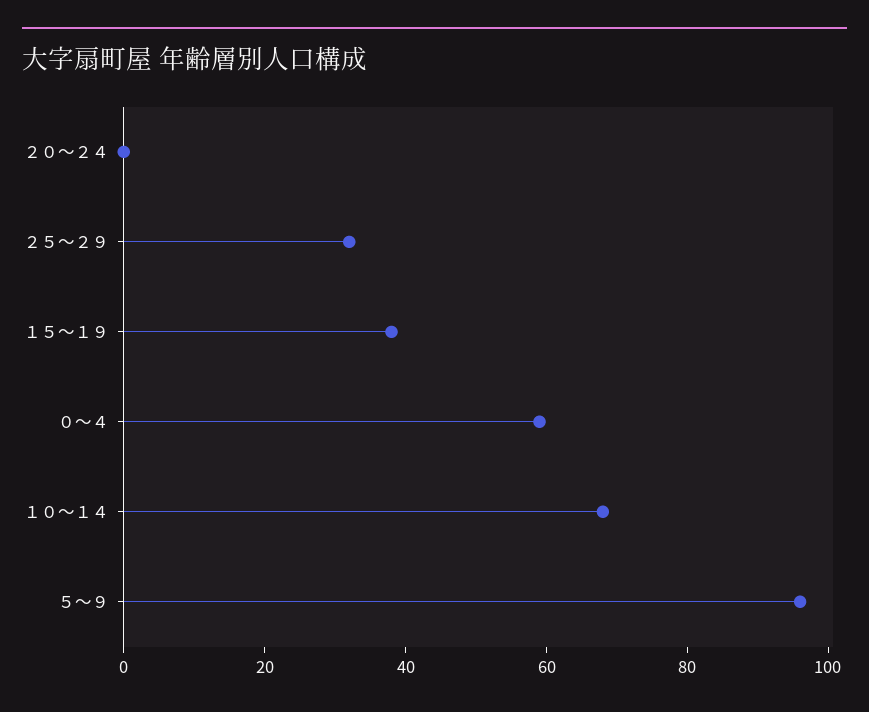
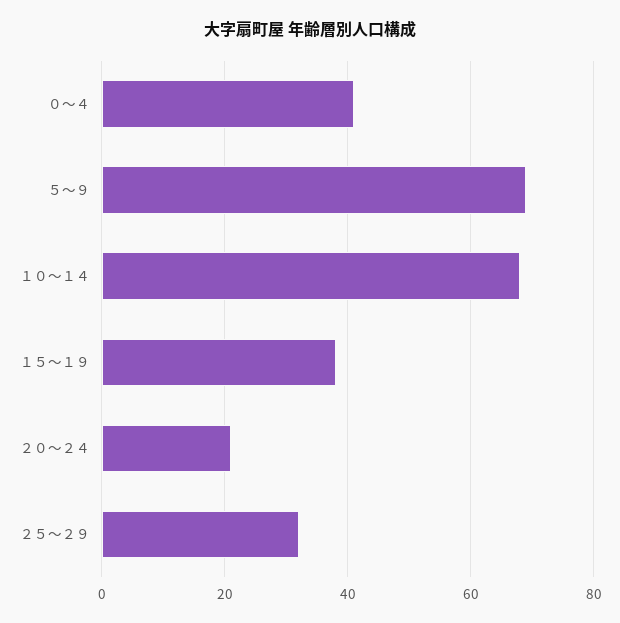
  {
-   "２０～２４": 0,
+   "２０～２４": 20,
    "２５～２９": 30,
    "１５～１９": 40,
-   "０～４": 60,
+   "０～４": 40,
    "１０～１４": 70,
-   "５～９": 95
+   "５～９": 70
  }

